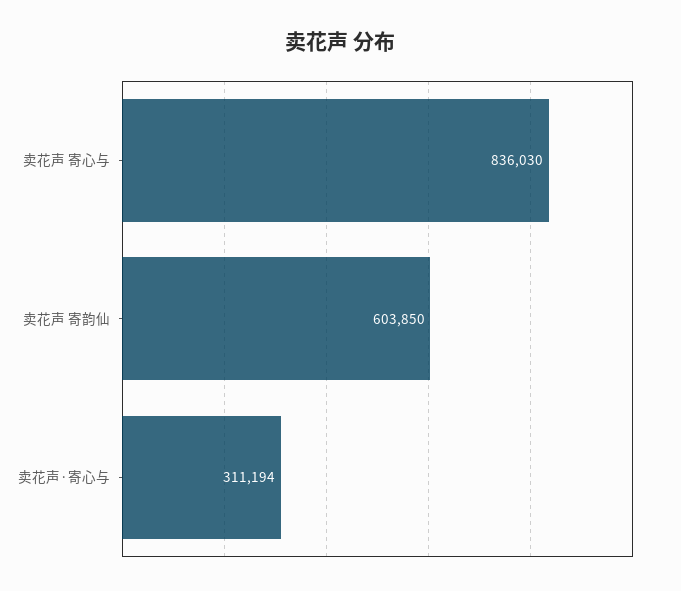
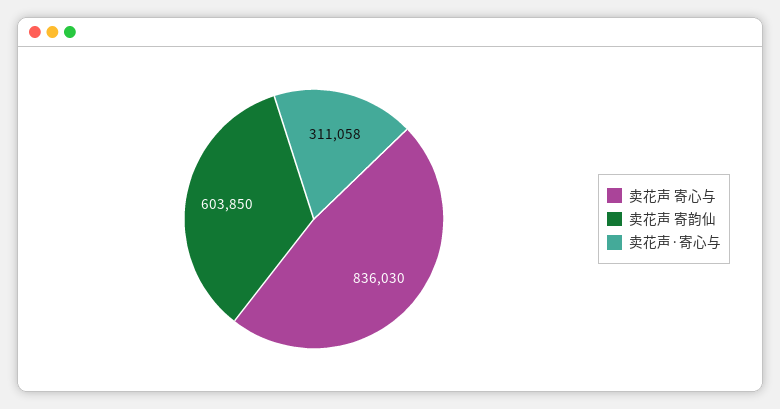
  {
    "卖花声 寄心与": 836030,
    "卖花声 寄韵仙": 603850,
-   "卖花声·寄心与": 311194
+   "卖花声·寄心与": 311058
  }

